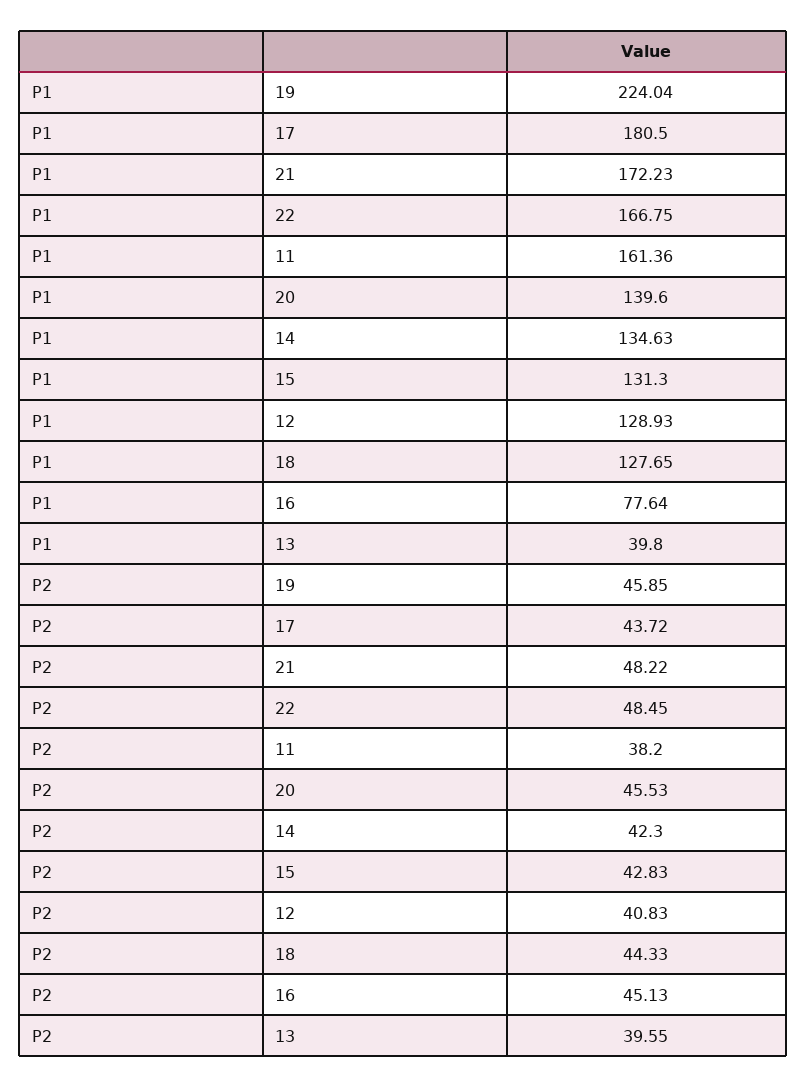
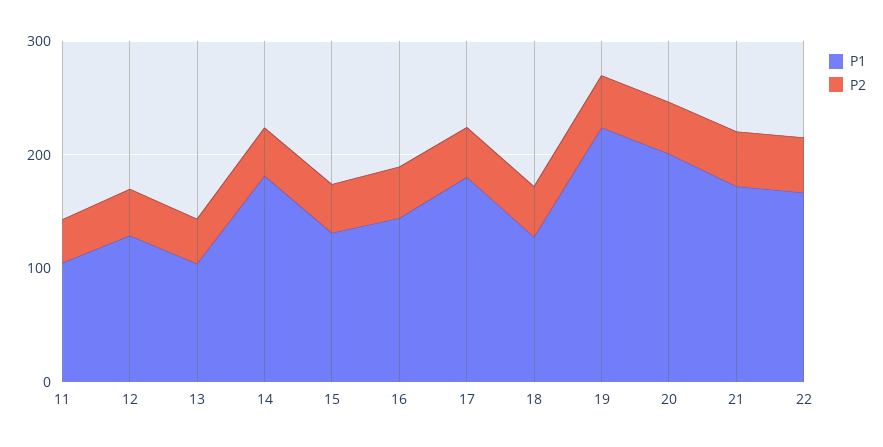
  {
    "P1": {
      "19": 224.04,
      "17": 180.5,
      "21": 172.23,
      "22": 166.75,
-     "11": 161.36,
+     "11": 100,
-     "20": 139.6,
+     "20": 200,
-     "14": 134.63,
+     "14": 180,
      "15": 131.3,
      "12": 128.93,
      "18": 127.65,
-     "16": 77.64,
+     "16": 140,
-     "13": 39.8
+     "13": 100
    },
    "P2": {
      "19": 45.85,
      "17": 43.72,
      "21": 48.22,
      "22": 48.45,
      "11": 38.2,
      "20": 45.53,
      "14": 42.3,
      "15": 42.83,
      "12": 40.83,
      "18": 44.33,
      "16": 45.13,
      "13": 39.55
    }
  }

